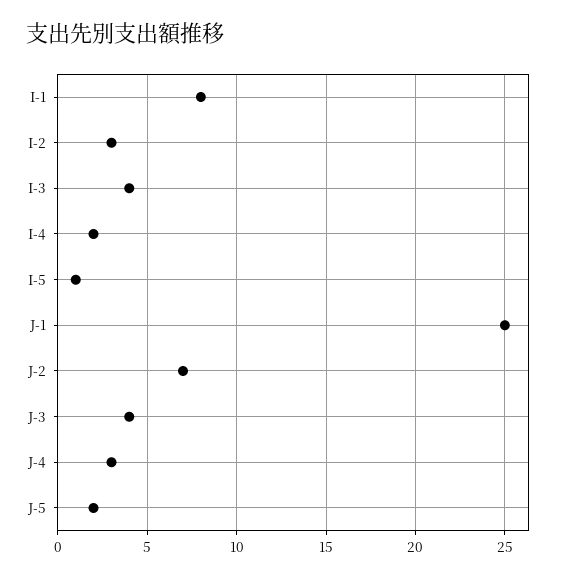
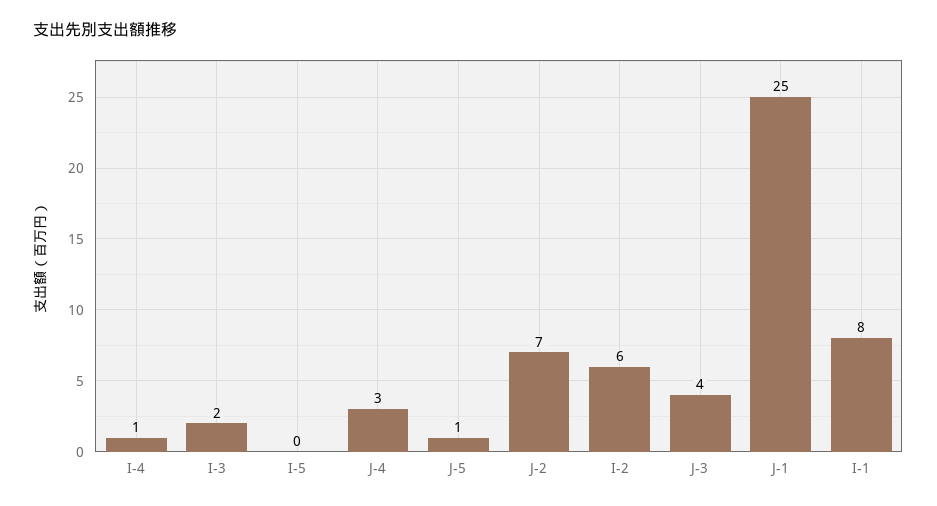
  {
    "I-1": 8,
-   "I-2": 3,
+   "I-2": 6,
-   "I-3": 4,
+   "I-3": 2,
-   "I-4": 2,
+   "I-4": 1,
-   "I-5": 1,
+   "I-5": 0,
    "J-1": 25,
    "J-2": 7,
    "J-3": 4,
    "J-4": 3,
-   "J-5": 2
+   "J-5": 1
  }

